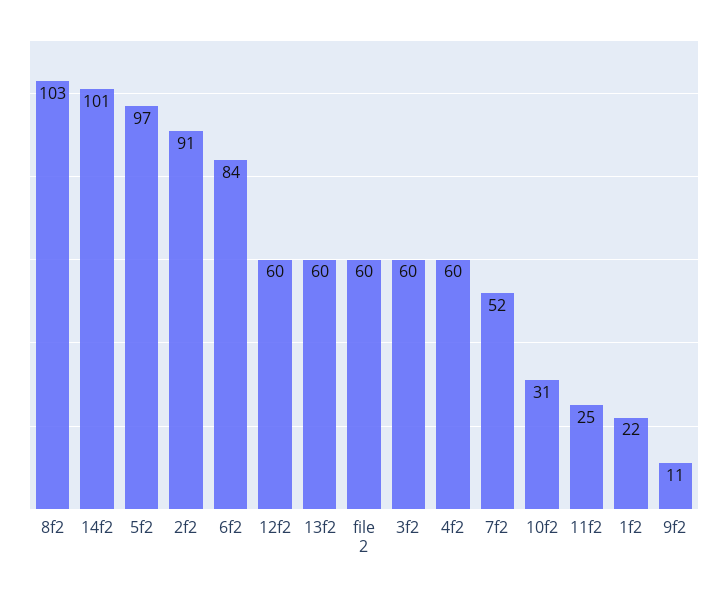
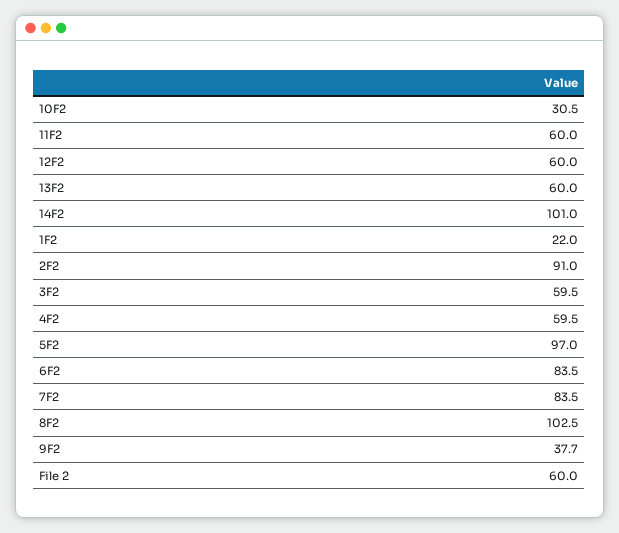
  {
    "8f2": 102.5,
    "14f2": 101,
    "5f2": 97,
    "2f2": 91,
    "6f2": 83.5,
    "12f2": 60,
    "13f2": 60,
    "file 2": 60,
    "3f2": 59.5,
    "4f2": 59.5,
-   "7f2": 52,
+   "7f2": 83.5,
    "10f2": 30.5,
-   "11f2": 25,
+   "11f2": 60,
    "1f2": 22,
-   "9f2": 11
+   "9f2": 37.7
  }

